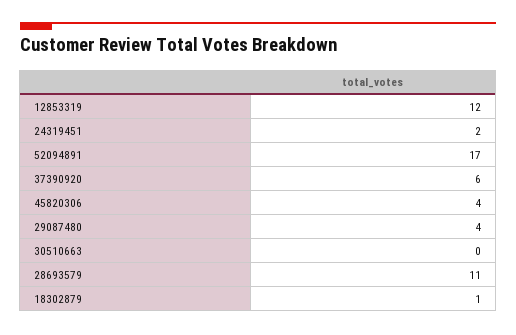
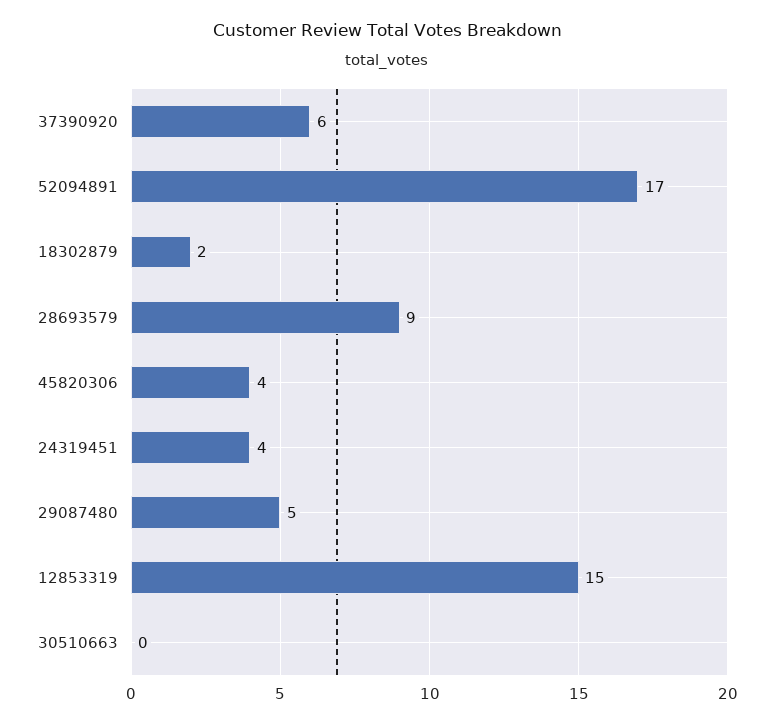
  {
-   "12853319": 12,
+   "12853319": 15,
-   "24319451": 2,
+   "24319451": 4,
    "52094891": 17,
    "37390920": 6,
    "45820306": 4,
-   "29087480": 4,
+   "29087480": 5,
    "30510663": 0,
-   "28693579": 11,
+   "28693579": 9,
-   "18302879": 1
+   "18302879": 2
  }

